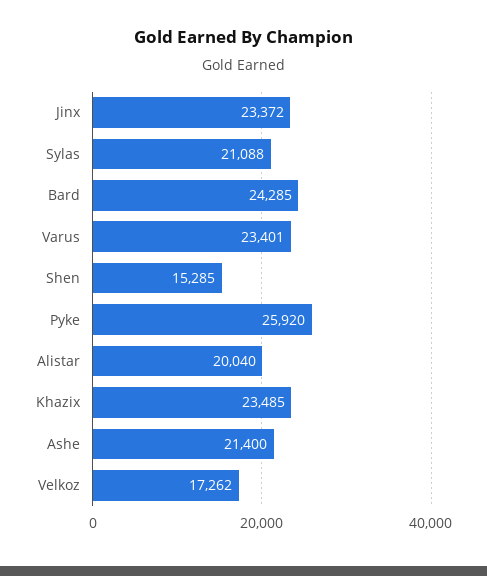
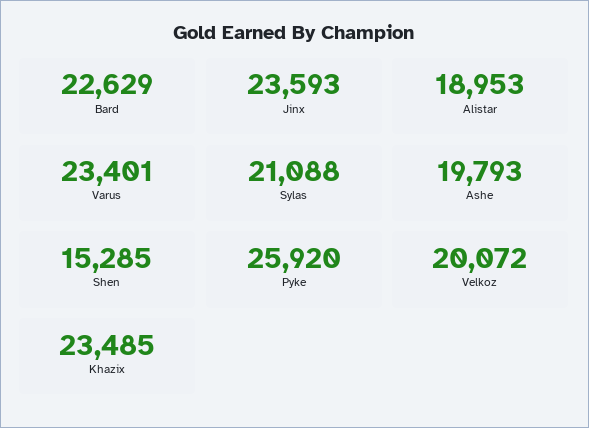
  {
-   "Jinx": 23372,
+   "Jinx": 23593,
    "Sylas": 21088,
-   "Bard": 24285,
+   "Bard": 22629,
    "Varus": 23401,
    "Shen": 15285,
    "Pyke": 25920,
-   "Alistar": 20040,
+   "Alistar": 18953,
    "Khazix": 23485,
-   "Ashe": 21400,
+   "Ashe": 19793,
-   "Velkoz": 17262
+   "Velkoz": 20072
  }

